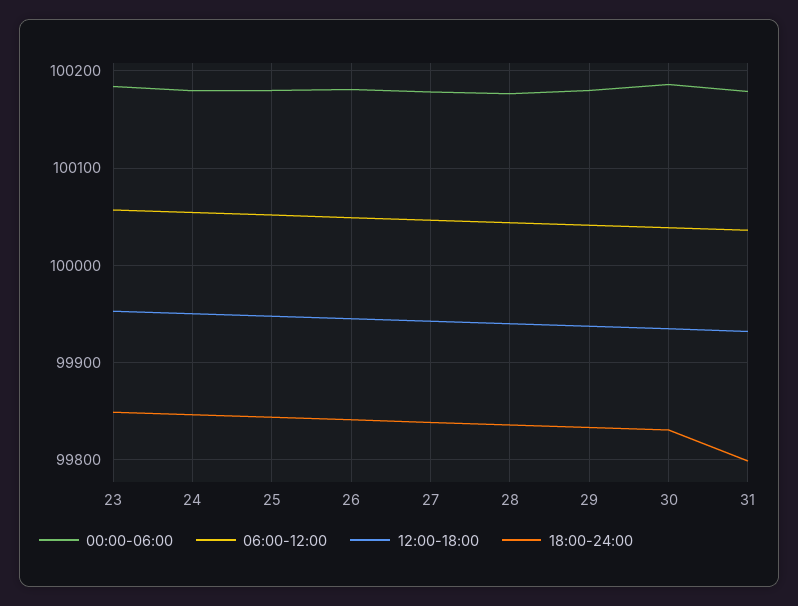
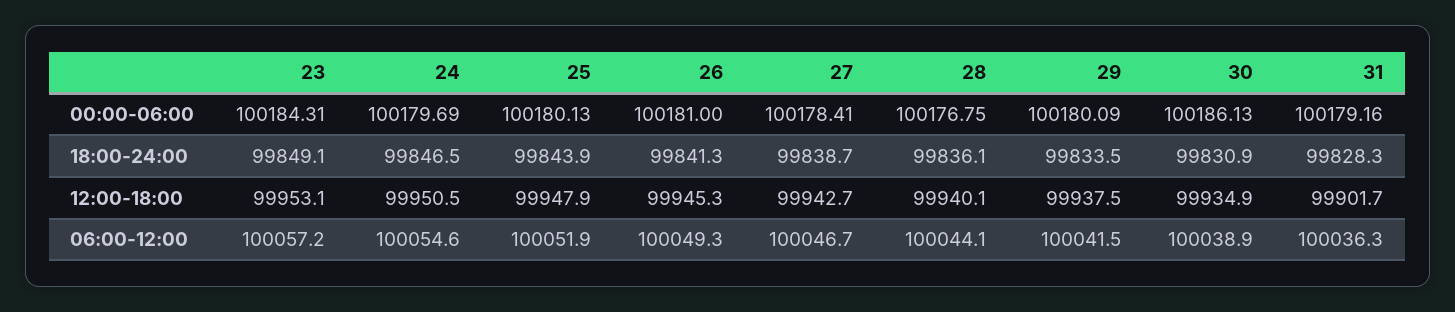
  {
    "00:00-06:00": {
      "23": 100184.31,
      "24": 100179.69,
      "25": 100180.13,
      "26": 100181,
      "27": 100178.41,
      "28": 100176.75,
      "29": 100180.09,
      "30": 100186.13,
      "31": 100179.16
    },
    "06:00-12:00": {
      "23": 100057.2,
      "24": 100054.6,
      "25": 100051.9,
      "26": 100049.3,
      "27": 100046.7,
      "28": 100044.1,
      "29": 100041.5,
      "30": 100038.9,
      "31": 100036.3
    },
    "12:00-18:00": {
      "23": 99953.1,
      "24": 99950.5,
      "25": 99947.9,
      "26": 99945.3,
      "27": 99942.7,
      "28": 99940.1,
      "29": 99937.5,
      "30": 99934.9,
-     "31": 99930
+     "31": 99901.7
    },
    "18:00-24:00": {
      "23": 99849.1,
      "24": 99846.5,
      "25": 99843.9,
      "26": 99841.3,
      "27": 99838.7,
      "28": 99836.1,
      "29": 99833.5,
      "30": 99830.9,
-     "31": 99800
+     "31": 99828.3
    }
  }

